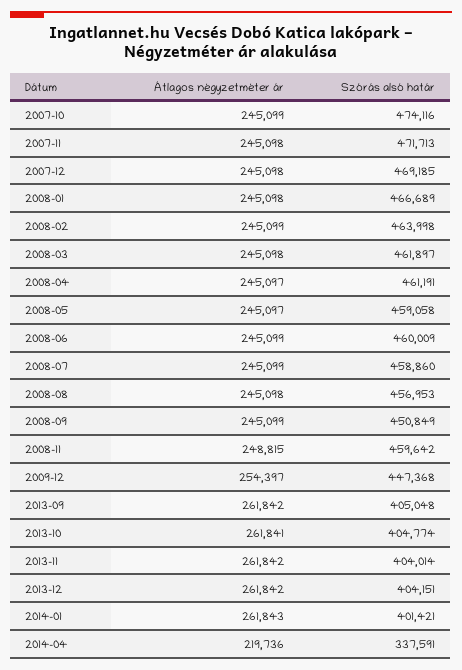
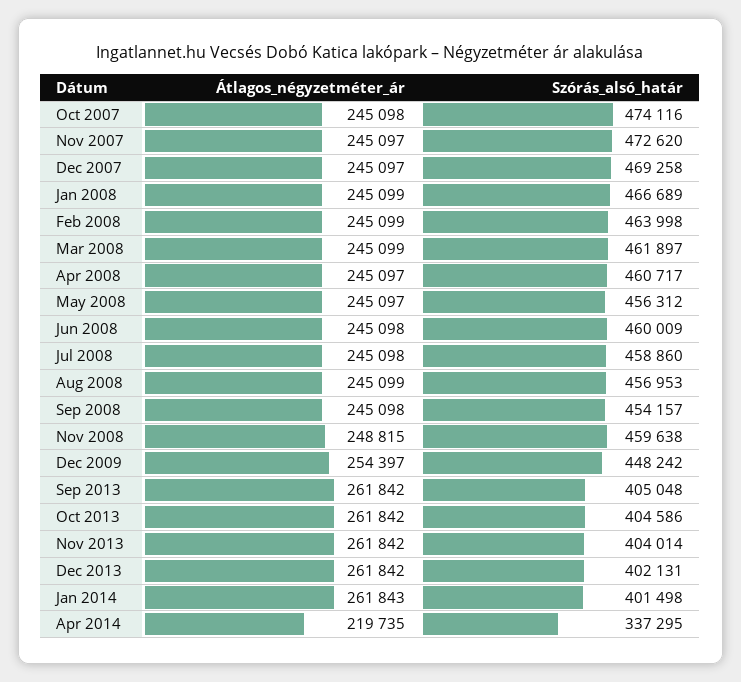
  {
    "Átlagos négyzetméter ár": {
-     "2007-10": 245099,
+     "2007-10": 245098,
-     "2007-11": 245098,
+     "2007-11": 245097,
-     "2007-12": 245098,
+     "2007-12": 245097,
-     "2008-01": 245098,
+     "2008-01": 245099,
      "2008-02": 245099,
-     "2008-03": 245098,
+     "2008-03": 245099,
      "2008-04": 245097,
      "2008-05": 245097,
-     "2008-06": 245099,
+     "2008-06": 245098,
-     "2008-07": 245099,
+     "2008-07": 245098,
-     "2008-08": 245098,
+     "2008-08": 245099,
-     "2008-09": 245099,
+     "2008-09": 245098,
      "2008-11": 248815,
      "2009-12": 254397,
      "2013-09": 261842,
-     "2013-10": 261841,
+     "2013-10": 261842,
      "2013-11": 261842,
      "2013-12": 261842,
      "2014-01": 261843,
-     "2014-04": 219736
+     "2014-04": 219735
    },
    "Szórás alsó határ": {
      "2007-10": 474116,
-     "2007-11": 471713,
+     "2007-11": 472620,
-     "2007-12": 469185,
+     "2007-12": 469258,
      "2008-01": 466689,
      "2008-02": 463998,
      "2008-03": 461897,
-     "2008-04": 461191,
+     "2008-04": 460717,
-     "2008-05": 459058,
+     "2008-05": 456312,
      "2008-06": 460009,
      "2008-07": 458860,
      "2008-08": 456953,
-     "2008-09": 450849,
+     "2008-09": 454157,
-     "2008-11": 459642,
+     "2008-11": 459638,
-     "2009-12": 447368,
+     "2009-12": 448242,
      "2013-09": 405048,
-     "2013-10": 404774,
+     "2013-10": 404586,
      "2013-11": 404014,
-     "2013-12": 404151,
+     "2013-12": 402131,
-     "2014-01": 401421,
+     "2014-01": 401498,
-     "2014-04": 337591
+     "2014-04": 337295
    }
  }

